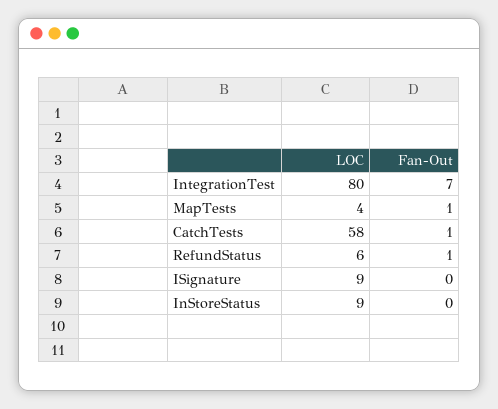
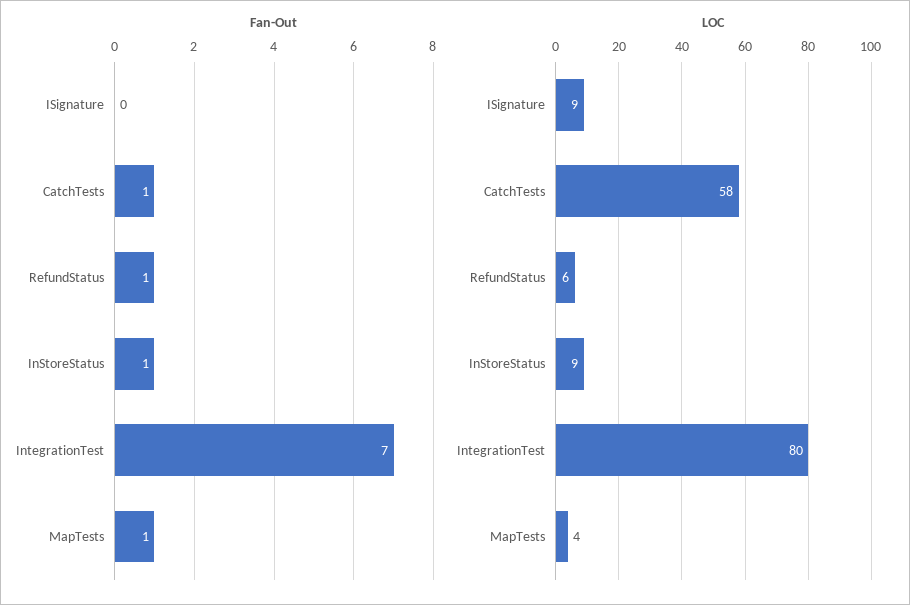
  {
    "LOC": {
      "IntegrationTest": 80,
      "MapTests": 4,
      "CatchTests": 58,
      "RefundStatus": 6,
      "ISignature": 9,
      "InStoreStatus": 9
    },
    "Fan-Out": {
      "IntegrationTest": 7,
      "MapTests": 1,
      "CatchTests": 1,
      "RefundStatus": 1,
      "ISignature": 0,
-     "InStoreStatus": 0
+     "InStoreStatus": 1
    }
  }

